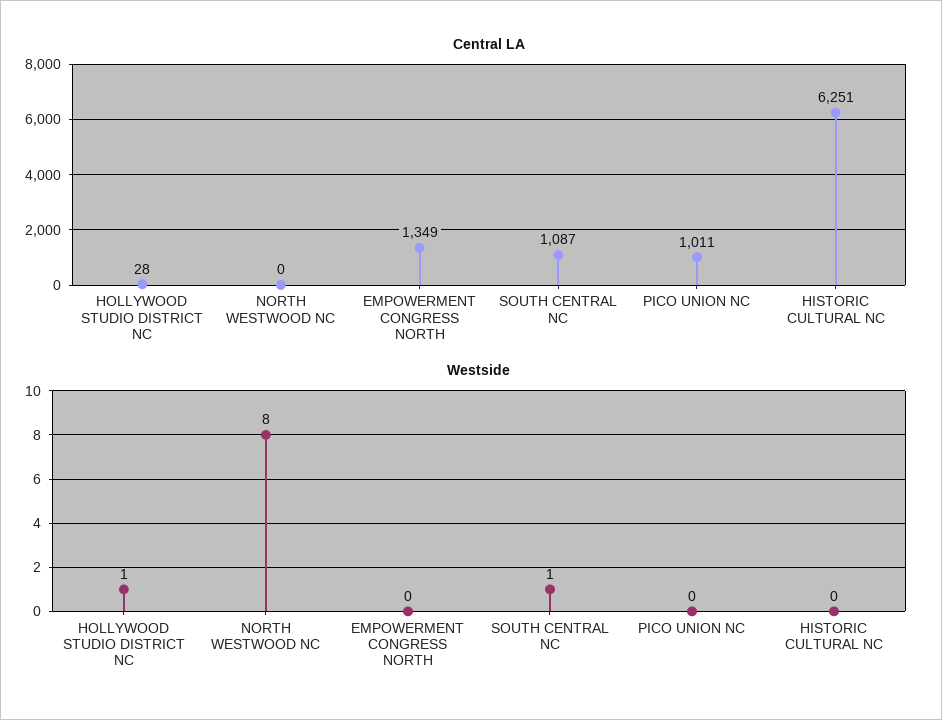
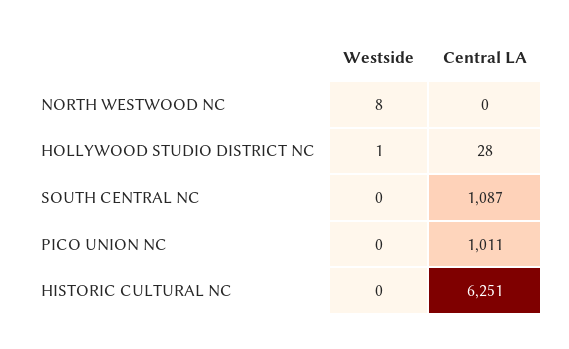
  {
    "Central LA": {
      "HOLLYWOOD STUDIO DISTRICT NC": 28,
      "NORTH WESTWOOD NC": 0,
-     "EMPOWERMENT CONGRESS NORTH": 1349,
      "SOUTH CENTRAL NC": 1087,
      "PICO UNION NC": 1011,
      "HISTORIC CULTURAL NC": 6251
    },
    "Westside": {
      "HOLLYWOOD STUDIO DISTRICT NC": 1,
      "NORTH WESTWOOD NC": 8,
-     "EMPOWERMENT CONGRESS NORTH": 0,
-     "SOUTH CENTRAL NC": 1,
+     "SOUTH CENTRAL NC": 0,
      "PICO UNION NC": 0,
      "HISTORIC CULTURAL NC": 0
    }
  }

